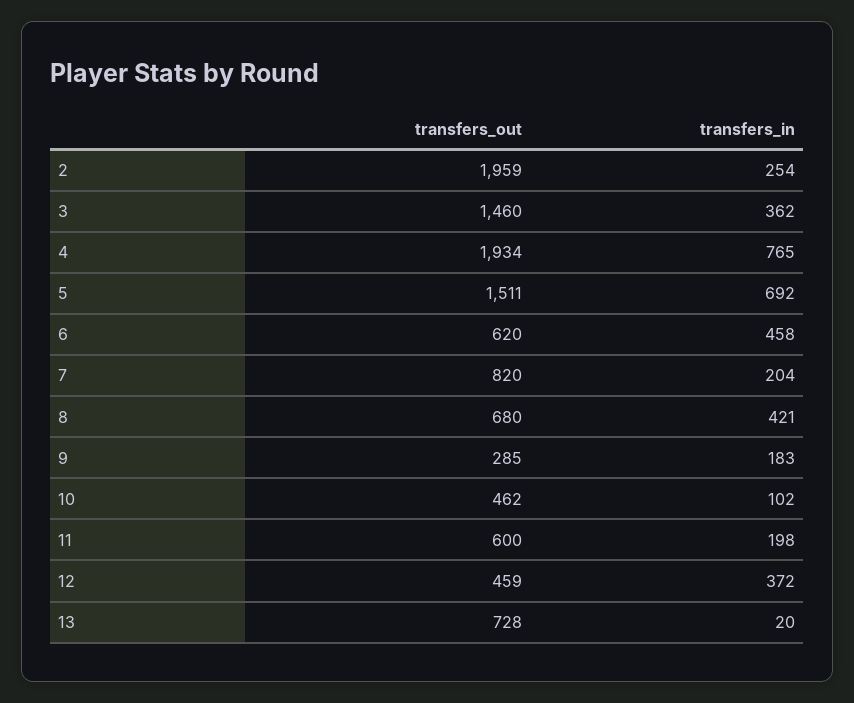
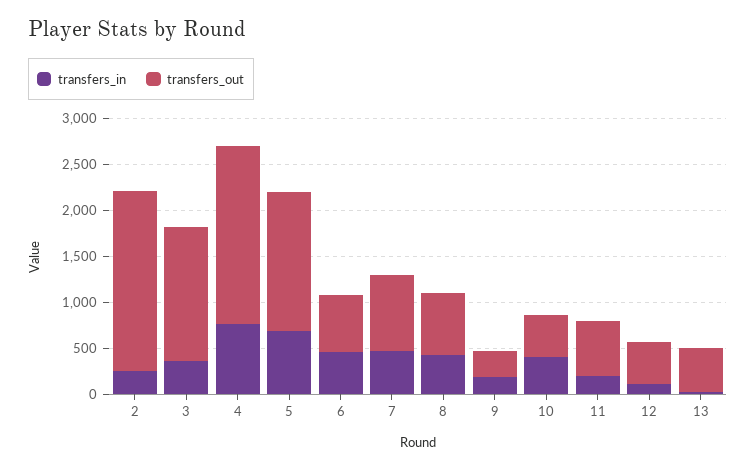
  {
    "transfers_out": {
      "2": 1959,
      "3": 1460,
      "4": 1934,
      "5": 1511,
      "6": 620,
      "7": 820,
      "8": 680,
      "9": 285,
      "10": 462,
      "11": 600,
      "12": 459,
-     "13": 728
+     "13": 500
    },
    "transfers_in": {
      "2": 254,
      "3": 362,
      "4": 765,
      "5": 692,
      "6": 458,
-     "7": 204,
+     "7": 500,
      "8": 421,
      "9": 183,
-     "10": 102,
+     "10": 400,
      "11": 198,
-     "12": 372,
+     "12": 100,
      "13": 20
    }
  }

